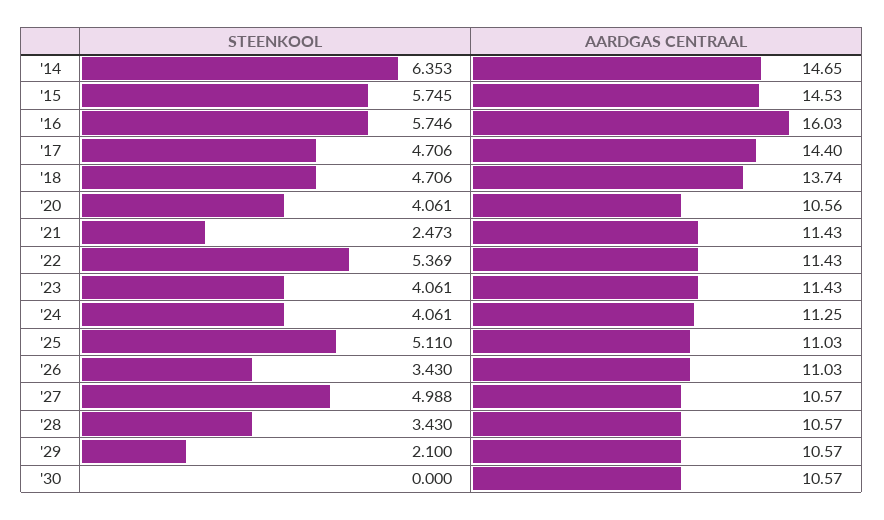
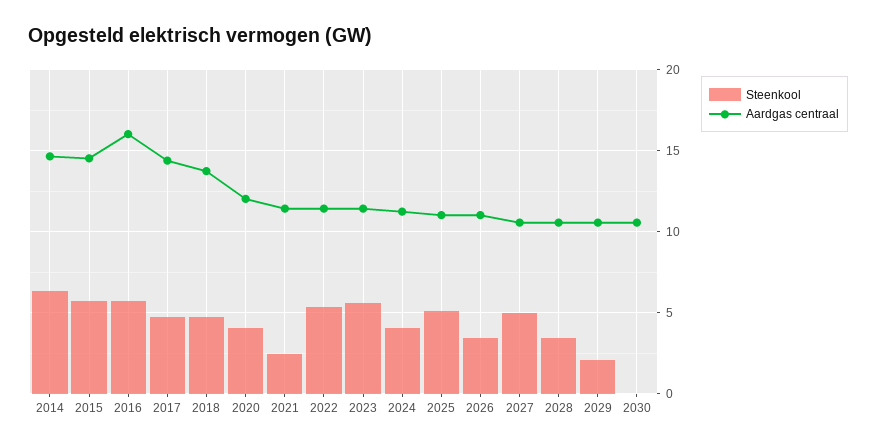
  {
    "STEENKOOL": {
      "'14": 6.353,
      "'15": 5.745,
      "'16": 5.746,
      "'17": 4.706,
      "'18": 4.706,
      "'20": 4.061,
      "'21": 2.473,
      "'22": 5.369,
-     "'23": 4.061,
+     "'23": 5.5,
      "'24": 4.061,
      "'25": 5.11,
      "'26": 3.43,
      "'27": 4.988,
      "'28": 3.43,
      "'29": 2.1,
      "'30": 0
    },
    "AARDGAS CENTRAAL": {
      "'14": 14.65,
      "'15": 14.53,
      "'16": 16.03,
      "'17": 14.4,
      "'18": 13.74,
-     "'20": 10.56,
+     "'20": 12,
      "'21": 11.43,
      "'22": 11.43,
      "'23": 11.43,
      "'24": 11.25,
      "'25": 11.03,
      "'26": 11.03,
      "'27": 10.57,
      "'28": 10.57,
      "'29": 10.57,
      "'30": 10.57
    }
  }

